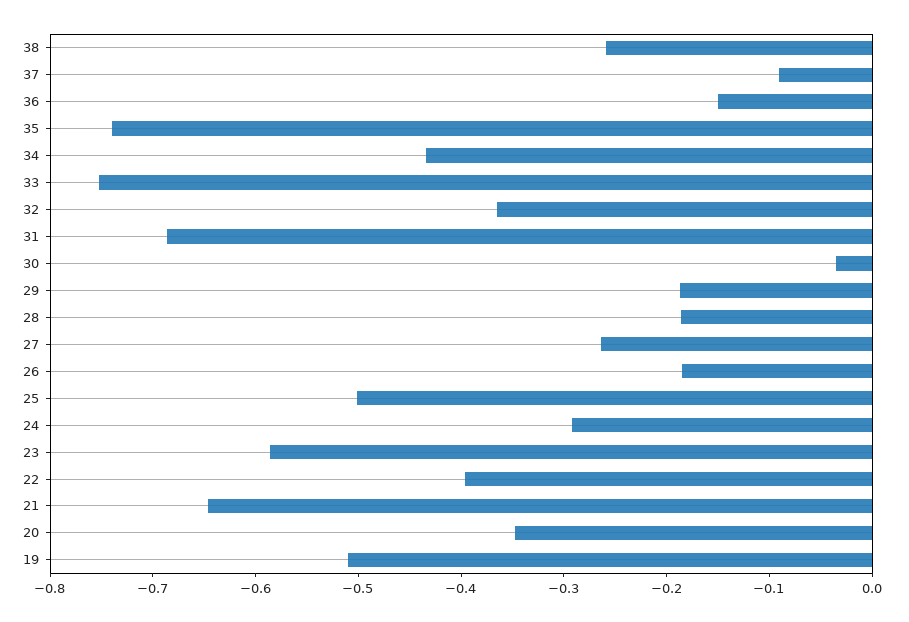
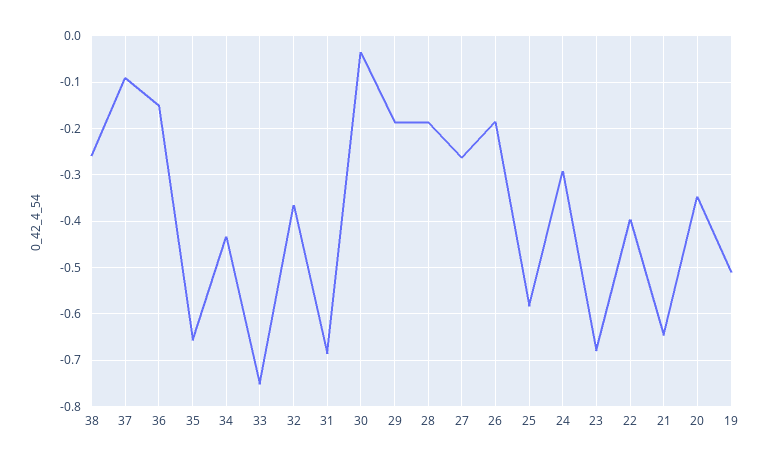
  {
    "38": -0.26,
    "37": -0.1,
    "36": -0.16,
-   "35": -0.74,
+   "35": -0.66,
    "34": -0.44,
    "33": -0.76,
    "32": -0.36,
    "31": -0.68,
    "30": -0.04,
    "29": -0.18,
    "28": -0.18,
    "27": -0.26,
    "26": -0.18,
-   "25": -0.5,
+   "25": -0.58,
    "24": -0.3,
-   "23": -0.58,
+   "23": -0.68,
    "22": -0.4,
    "21": -0.64,
    "20": -0.34,
    "19": -0.52
  }

